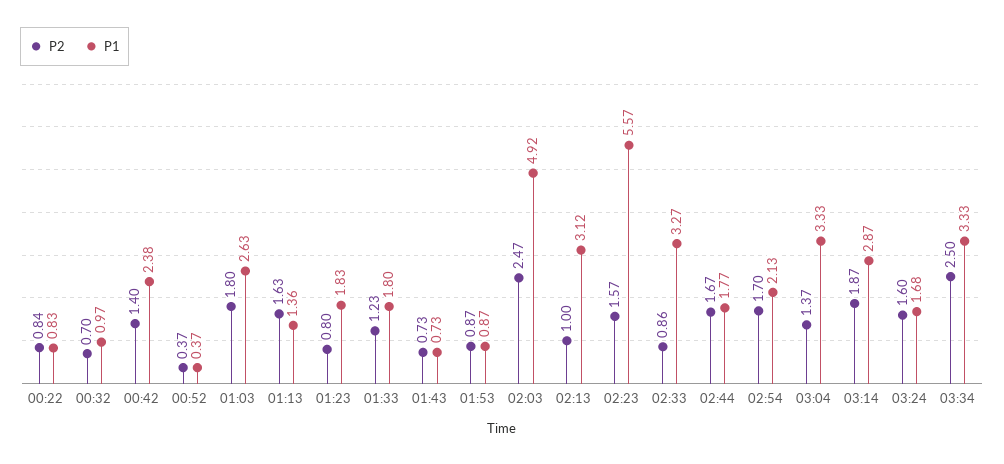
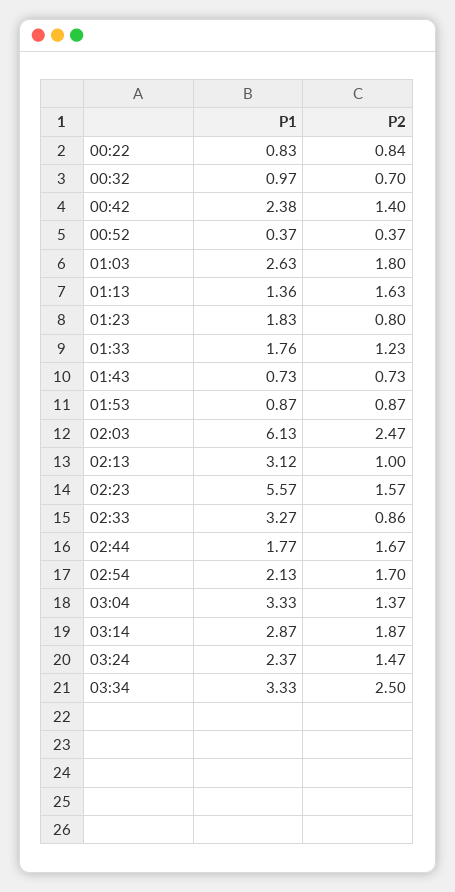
  {
    "P2": {
      "00:22": 0.84,
      "00:32": 0.7,
      "00:42": 1.4,
      "00:52": 0.37,
      "01:03": 1.8,
      "01:13": 1.63,
      "01:23": 0.8,
      "01:33": 1.23,
      "01:43": 0.73,
      "01:53": 0.87,
      "02:03": 2.47,
      "02:13": 1,
      "02:23": 1.57,
      "02:33": 0.86,
      "02:44": 1.67,
      "02:54": 1.7,
      "03:04": 1.37,
      "03:14": 1.87,
-     "03:24": 1.6,
+     "03:24": 1.47,
      "03:34": 2.5
    },
    "P1": {
      "00:22": 0.83,
      "00:32": 0.97,
      "00:42": 2.38,
      "00:52": 0.37,
      "01:03": 2.63,
      "01:13": 1.36,
      "01:23": 1.83,
-     "01:33": 1.8,
+     "01:33": 1.76,
      "01:43": 0.73,
      "01:53": 0.87,
-     "02:03": 4.92,
+     "02:03": 6.13,
      "02:13": 3.12,
      "02:23": 5.57,
      "02:33": 3.27,
      "02:44": 1.77,
      "02:54": 2.13,
      "03:04": 3.33,
      "03:14": 2.87,
-     "03:24": 1.68,
+     "03:24": 2.37,
      "03:34": 3.33
    }
  }

